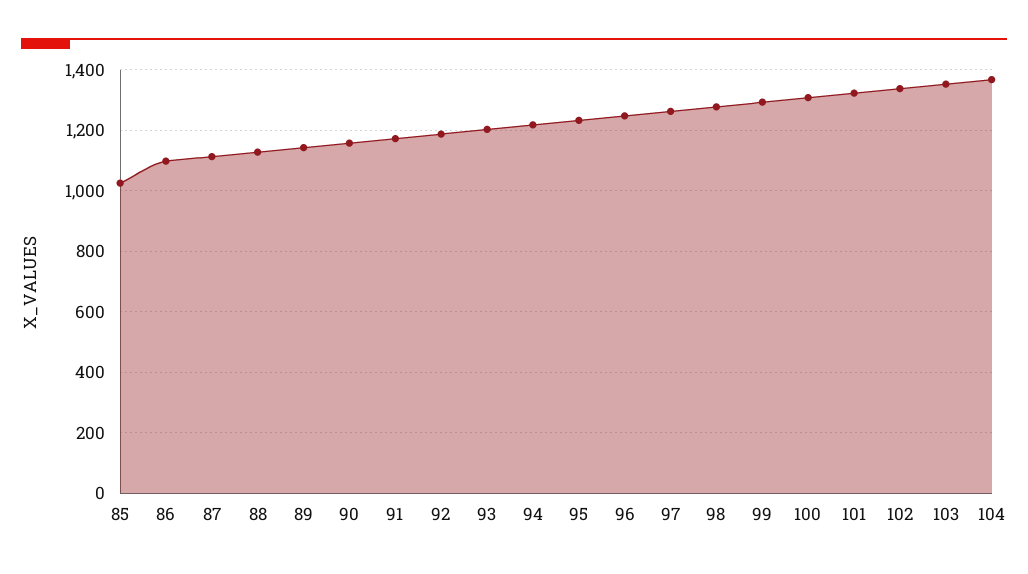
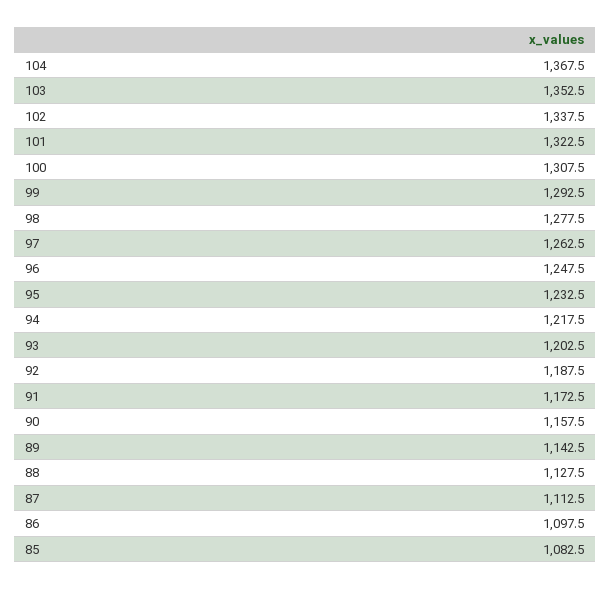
  {
-   "85": 1020,
+   "85": 1082.5,
    "86": 1097.5,
    "87": 1112.5,
    "88": 1127.5,
    "89": 1142.5,
    "90": 1157.5,
    "91": 1172.5,
    "92": 1187.5,
    "93": 1202.5,
    "94": 1217.5,
    "95": 1232.5,
    "96": 1247.5,
    "97": 1262.5,
    "98": 1277.5,
    "99": 1292.5,
    "100": 1307.5,
    "101": 1322.5,
    "102": 1337.5,
    "103": 1352.5,
    "104": 1367.5
  }

